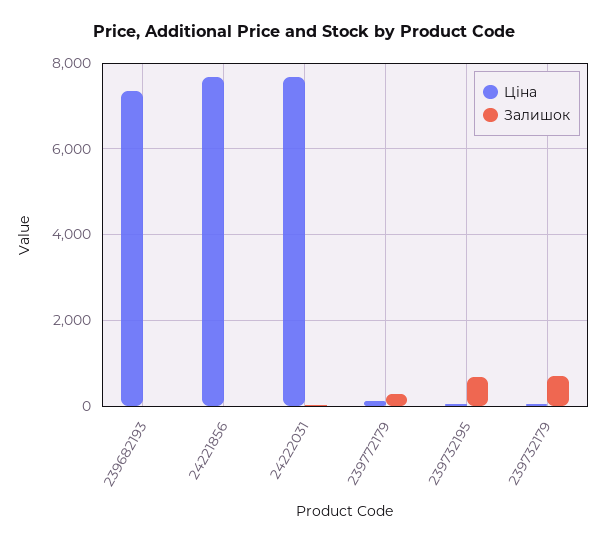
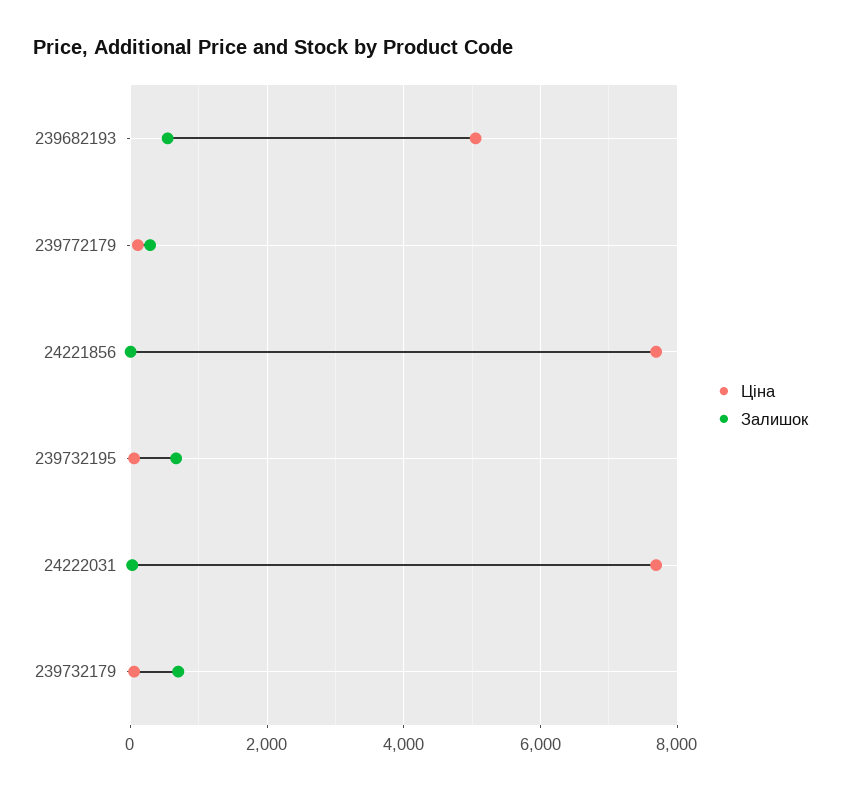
  {
    "Ціна": {
-     "239682193": 7400,
+     "239682193": 5000,
      "24221856": 7600,
      "24222031": 7600,
      "239772179": 200,
      "239732195": 0,
      "239732179": 0
    },
    "Залишок": {
-     "239682193": 0,
+     "239682193": 600,
      "24221856": 0,
      "24222031": 0,
      "239772179": 200,
      "239732195": 600,
      "239732179": 800
    }
  }

